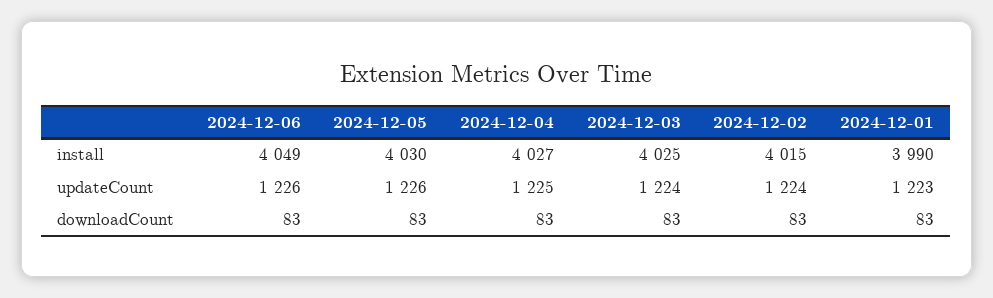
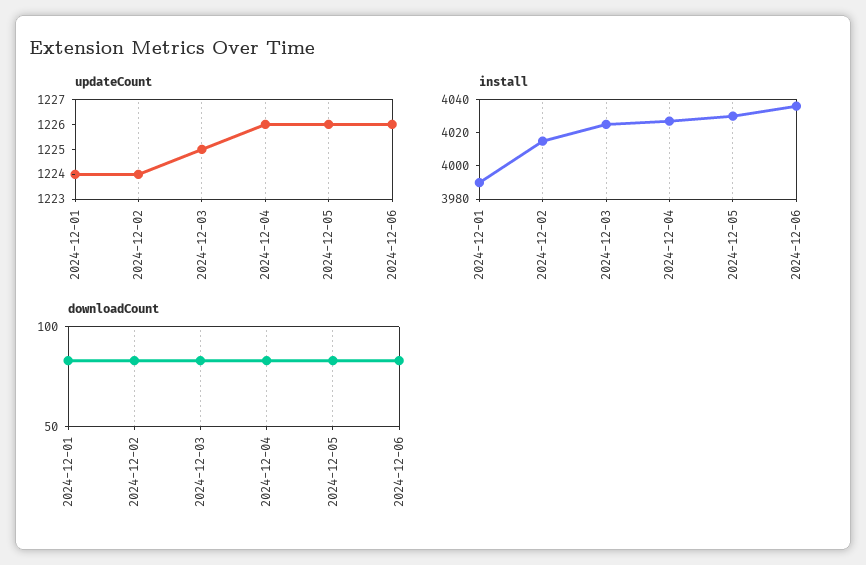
  {
    "install": {
-     "2024-12-06": 4049,
+     "2024-12-06": 4035,
      "2024-12-05": 4030,
      "2024-12-04": 4027,
      "2024-12-03": 4025,
      "2024-12-02": 4015,
      "2024-12-01": 3990
    },
    "updateCount": {
      "2024-12-06": 1226,
      "2024-12-05": 1226,
-     "2024-12-04": 1225,
+     "2024-12-04": 1226,
-     "2024-12-03": 1224,
+     "2024-12-03": 1225,
      "2024-12-02": 1224,
-     "2024-12-01": 1223
+     "2024-12-01": 1224
    },
    "downloadCount": {
      "2024-12-06": 83,
      "2024-12-05": 83,
      "2024-12-04": 83,
      "2024-12-03": 83,
      "2024-12-02": 83,
      "2024-12-01": 83
    }
  }

